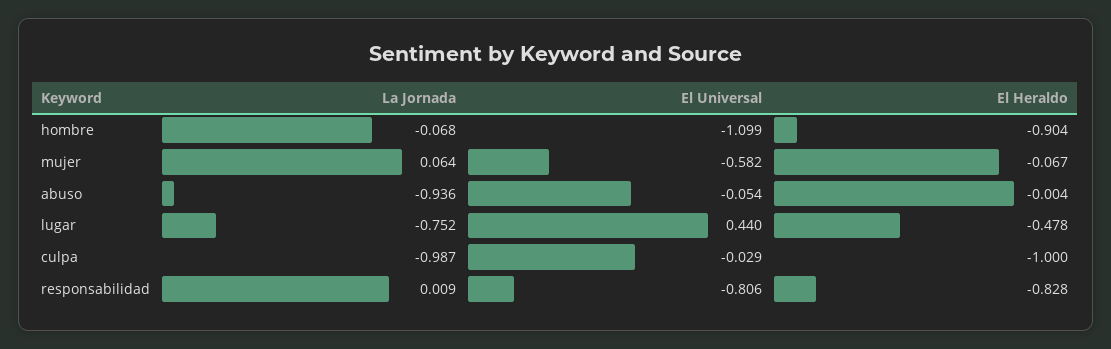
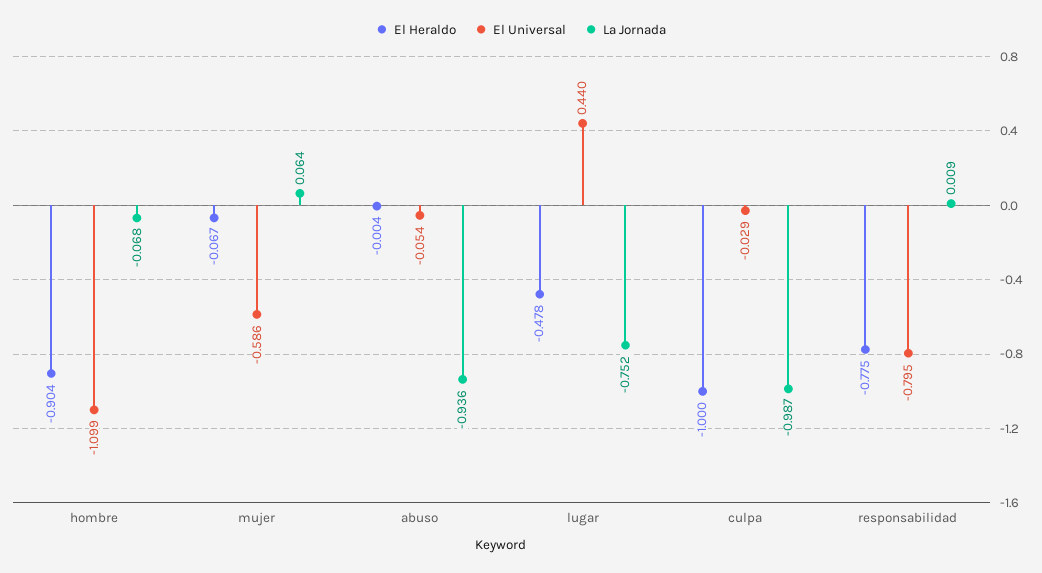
  {
    "La Jornada": {
      "hombre": -0.068,
      "mujer": 0.064,
      "abuso": -0.936,
      "lugar": -0.752,
      "culpa": -0.987,
      "responsabilidad": 0.009
    },
    "El Universal": {
      "hombre": -1.099,
-     "mujer": -0.582,
+     "mujer": -0.586,
      "abuso": -0.054,
      "lugar": 0.44,
      "culpa": -0.029,
-     "responsabilidad": -0.806
+     "responsabilidad": -0.795
    },
    "El Heraldo": {
      "hombre": -0.904,
      "mujer": -0.067,
      "abuso": -0.004,
      "lugar": -0.478,
      "culpa": -1,
-     "responsabilidad": -0.828
+     "responsabilidad": -0.775
    }
  }

